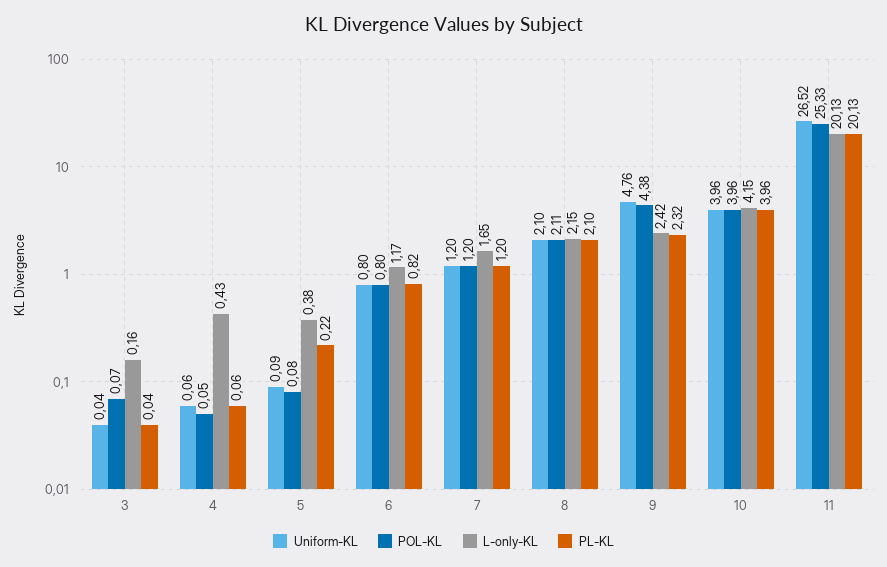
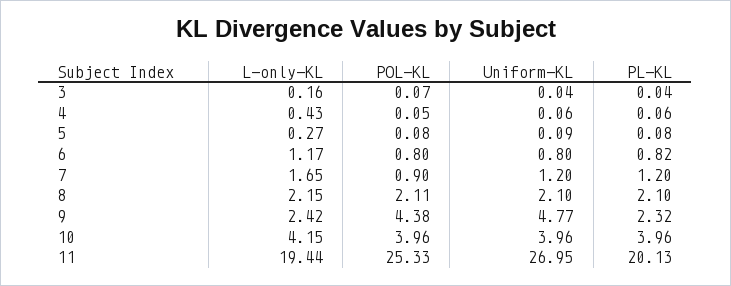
  {
    "Uniform-KL": {
      "3": 0.04,
      "4": 0.06,
      "5": 0.09,
      "6": 0.8,
      "7": 1.2,
      "8": 2.1,
-     "9": 4.76,
+     "9": 4.77,
      "10": 3.96,
-     "11": 26.52
+     "11": 26.95
    },
    "POL-KL": {
      "3": 0.07,
      "4": 0.05,
      "5": 0.08,
      "6": 0.8,
-     "7": 1.2,
+     "7": 0.9,
      "8": 2.11,
      "9": 4.38,
      "10": 3.96,
      "11": 25.33
    },
    "L-only-KL": {
      "3": 0.16,
      "4": 0.43,
-     "5": 0.38,
+     "5": 0.27,
      "6": 1.17,
      "7": 1.65,
      "8": 2.15,
      "9": 2.42,
      "10": 4.15,
-     "11": 20.13
+     "11": 19.44
    },
    "PL-KL": {
      "3": 0.04,
      "4": 0.06,
-     "5": 0.22,
+     "5": 0.08,
      "6": 0.82,
      "7": 1.2,
      "8": 2.1,
      "9": 2.32,
      "10": 3.96,
      "11": 20.13
    }
  }

